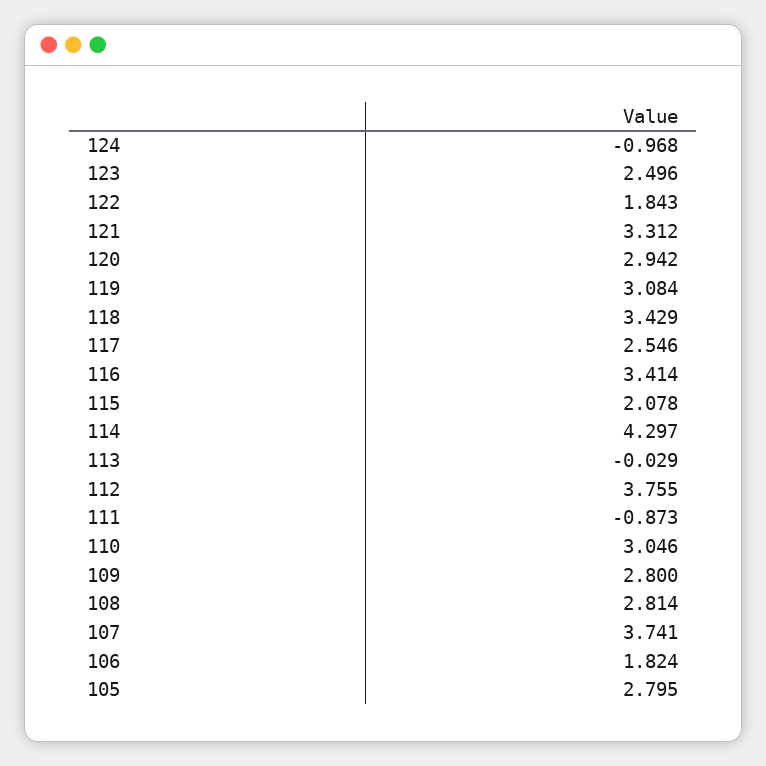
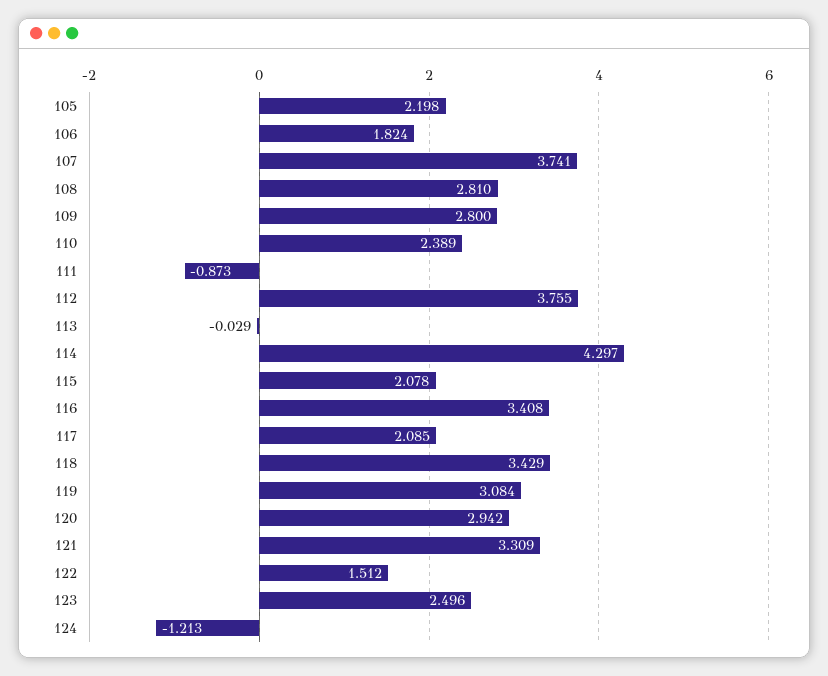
  {
-   "124": -0.968,
+   "124": -1.213,
    "123": 2.496,
-   "122": 1.843,
+   "122": 1.512,
-   "121": 3.312,
+   "121": 3.309,
    "120": 2.942,
    "119": 3.084,
    "118": 3.429,
-   "117": 2.546,
+   "117": 2.085,
-   "116": 3.414,
+   "116": 3.408,
    "115": 2.078,
    "114": 4.297,
    "113": -0.029,
    "112": 3.755,
    "111": -0.873,
-   "110": 3.046,
+   "110": 2.389,
    "109": 2.8,
-   "108": 2.814,
+   "108": 2.81,
    "107": 3.741,
    "106": 1.824,
-   "105": 2.795
+   "105": 2.198
  }

